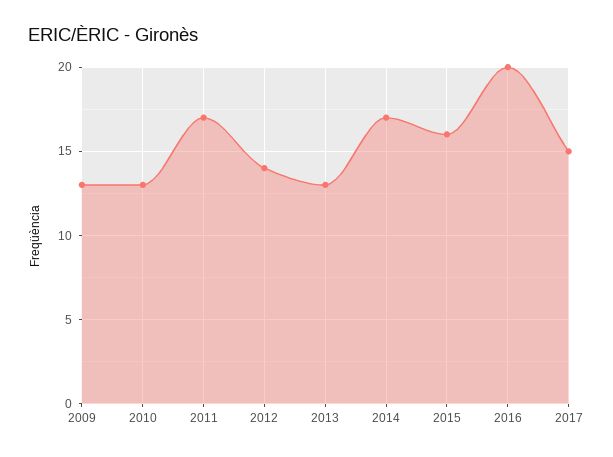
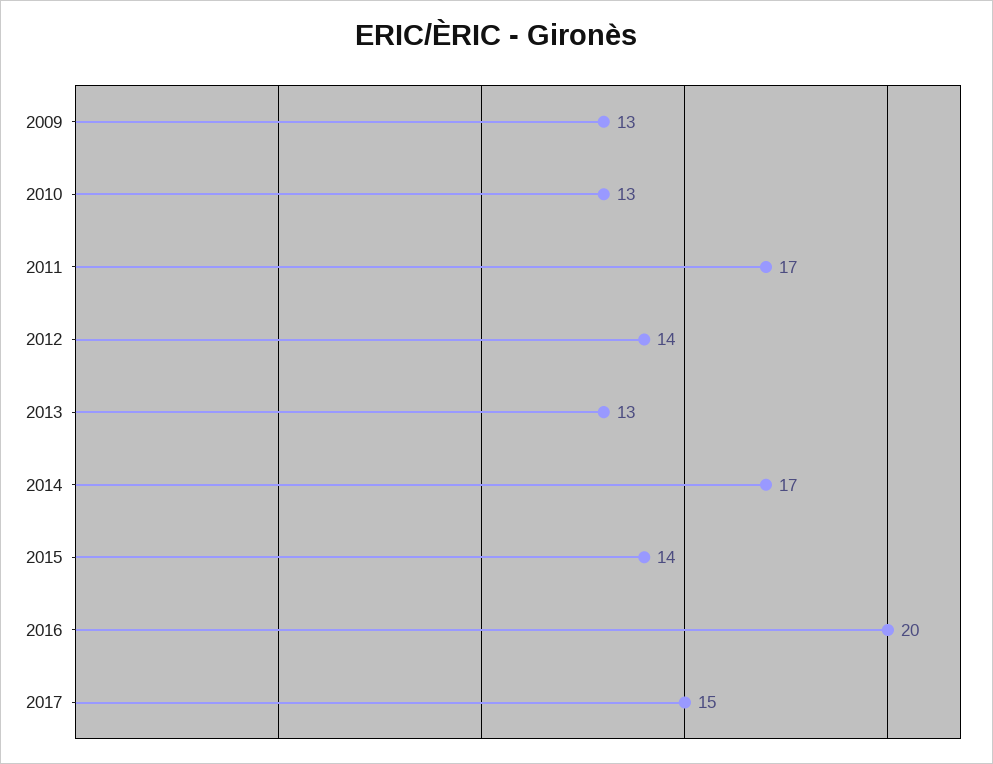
  {
    "2009": 13,
    "2010": 13,
    "2011": 17,
    "2012": 14,
    "2013": 13,
    "2014": 17,
-   "2015": 16,
+   "2015": 14,
    "2016": 20,
    "2017": 15
  }

